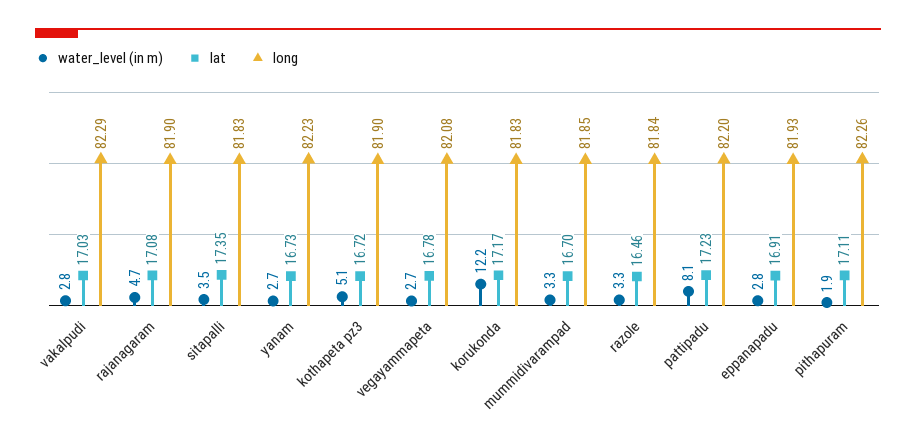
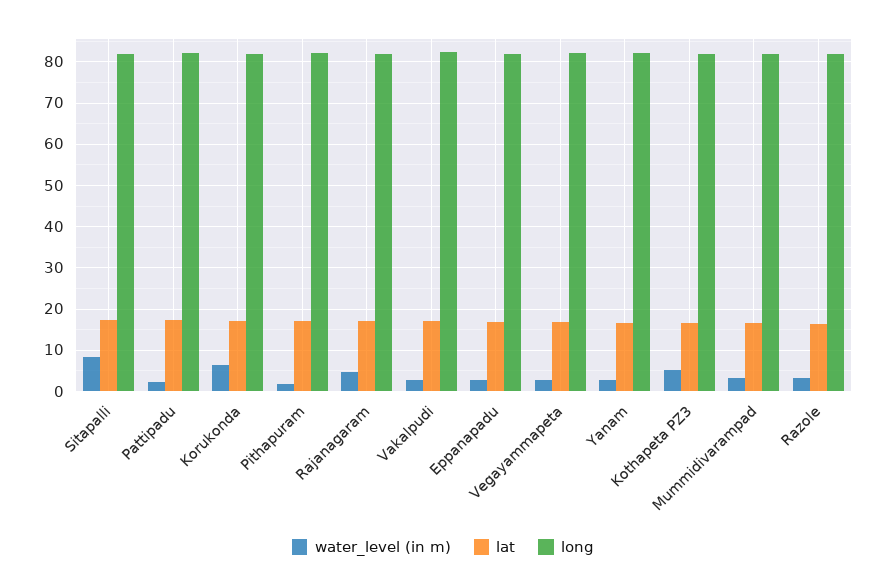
  {
    "water_level (in m)": {
      "vakalpudi": 2.8,
      "rajanagaram": 4.7,
-     "sitapalli": 3.5,
+     "sitapalli": 8,
      "yanam": 2.7,
      "kothapeta pz3": 5.1,
      "vegayammapeta": 2.7,
-     "korukonda": 12.2,
+     "korukonda": 6,
      "mummidivarampad": 3.3,
      "razole": 3.3,
-     "pattipadu": 8.1,
+     "pattipadu": 2,
      "eppanapadu": 2.8,
      "pithapuram": 1.9
    },
    "lat": {
      "vakalpudi": 17.03,
      "rajanagaram": 17.08,
      "sitapalli": 17.35,
      "yanam": 16.73,
      "kothapeta pz3": 16.72,
      "vegayammapeta": 16.78,
      "korukonda": 17.17,
      "mummidivarampad": 16.7,
      "razole": 16.46,
      "pattipadu": 17.23,
      "eppanapadu": 16.91,
      "pithapuram": 17.11
    },
    "long": {
      "vakalpudi": 82.29,
      "rajanagaram": 81.9,
      "sitapalli": 81.83,
      "yanam": 82.23,
      "kothapeta pz3": 81.9,
      "vegayammapeta": 82.08,
      "korukonda": 81.83,
      "mummidivarampad": 81.85,
      "razole": 81.84,
      "pattipadu": 82.2,
      "eppanapadu": 81.93,
      "pithapuram": 82.26
    }
  }

